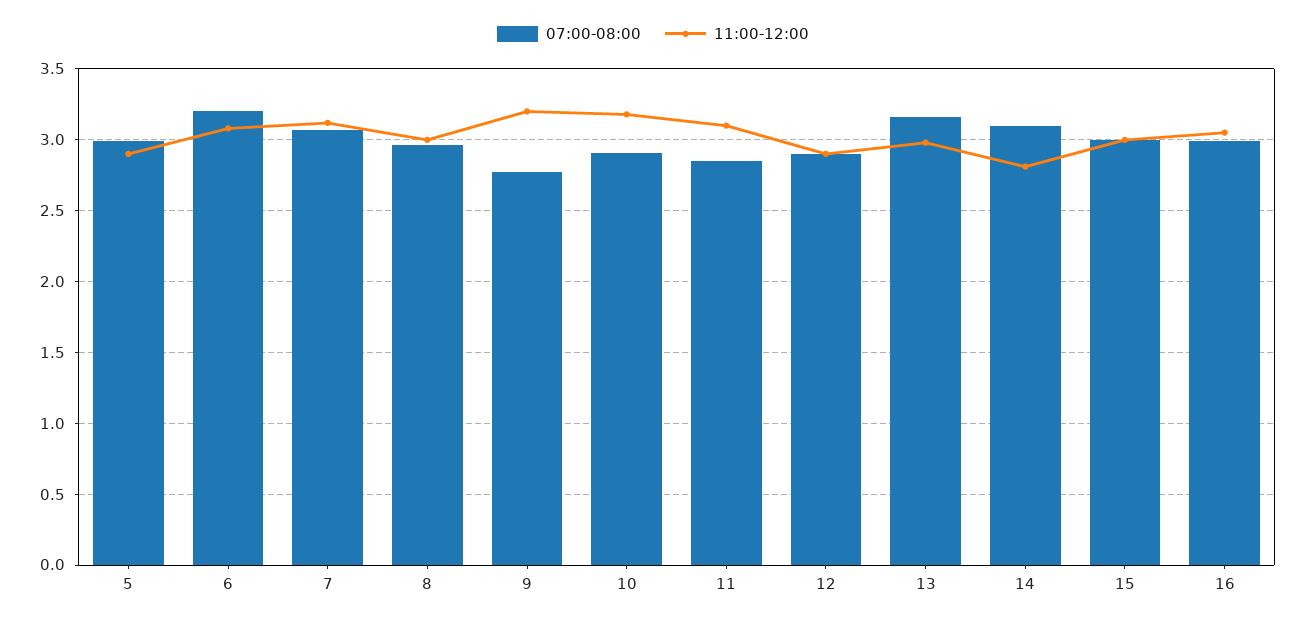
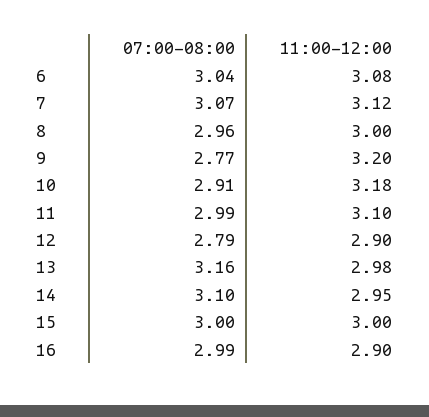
  {
    "07:00-08:00": {
-     "5": 3,
-     "6": 3.2,
+     "6": 3.04,
      "7": 3.07,
      "8": 2.96,
      "9": 2.77,
      "10": 2.91,
-     "11": 2.85,
+     "11": 2.99,
-     "12": 2.9,
+     "12": 2.79,
      "13": 3.16,
      "14": 3.1,
      "15": 3,
      "16": 2.99
    },
    "11:00-12:00": {
-     "5": 2.9,
      "6": 3.08,
      "7": 3.12,
      "8": 3,
      "9": 3.2,
      "10": 3.18,
      "11": 3.1,
      "12": 2.9,
      "13": 2.98,
-     "14": 2.8,
+     "14": 2.95,
      "15": 3,
-     "16": 3.05
+     "16": 2.9
    }
  }

